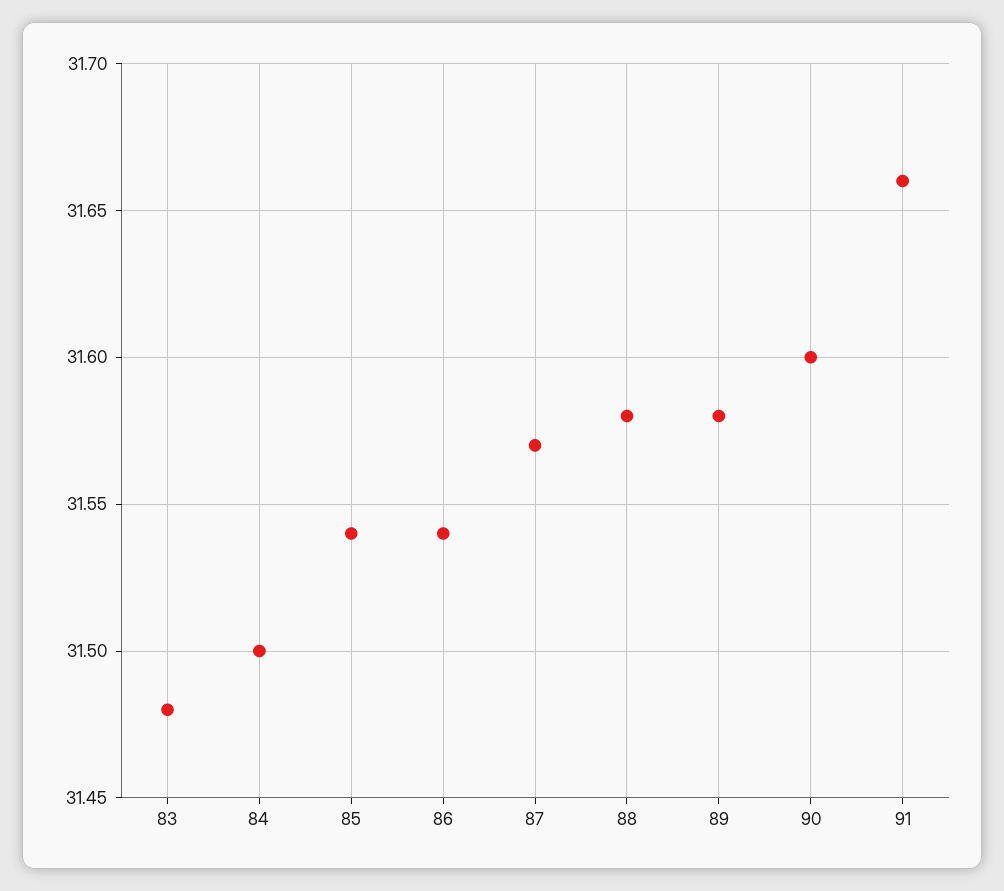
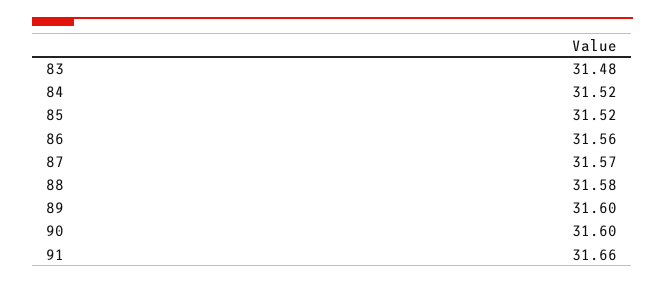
  {
    "83": 31.48,
-   "84": 31.5,
+   "84": 31.52,
-   "85": 31.54,
+   "85": 31.52,
-   "86": 31.54,
+   "86": 31.56,
    "87": 31.57,
    "88": 31.58,
-   "89": 31.58,
+   "89": 31.6,
    "90": 31.6,
    "91": 31.66
  }

